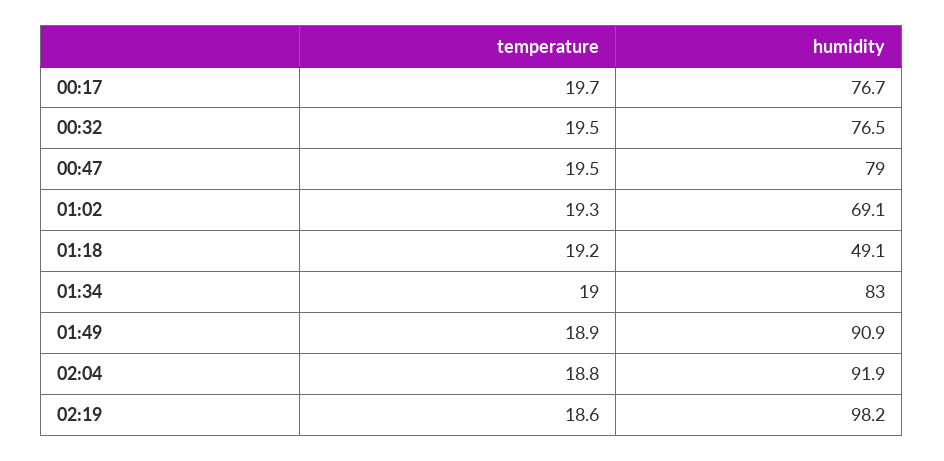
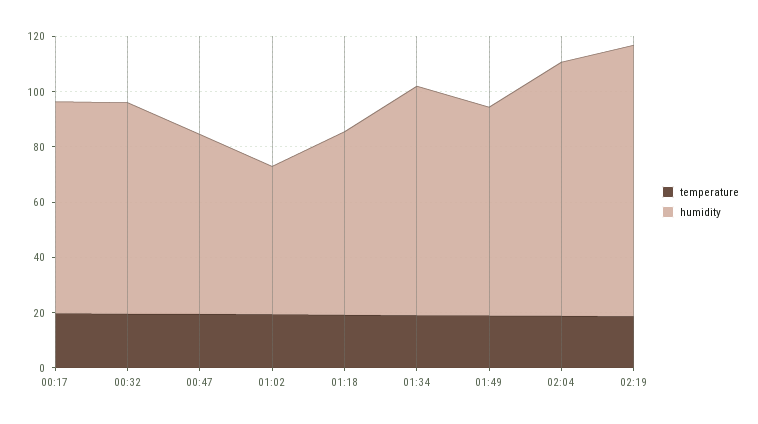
  {
    "temperature": {
      "00:17": 19.7,
      "00:32": 19.5,
      "00:47": 19.5,
      "01:02": 19.3,
      "01:18": 19.2,
      "01:34": 19,
      "01:49": 18.9,
      "02:04": 18.8,
      "02:19": 18.6
    },
    "humidity": {
      "00:17": 76.7,
      "00:32": 76.5,
-     "00:47": 79,
+     "00:47": 65,
-     "01:02": 69.1,
+     "01:02": 55,
-     "01:18": 49.1,
+     "01:18": 65,
      "01:34": 83,
-     "01:49": 90.9,
+     "01:49": 75,
      "02:04": 91.9,
      "02:19": 98.2
    }
  }

